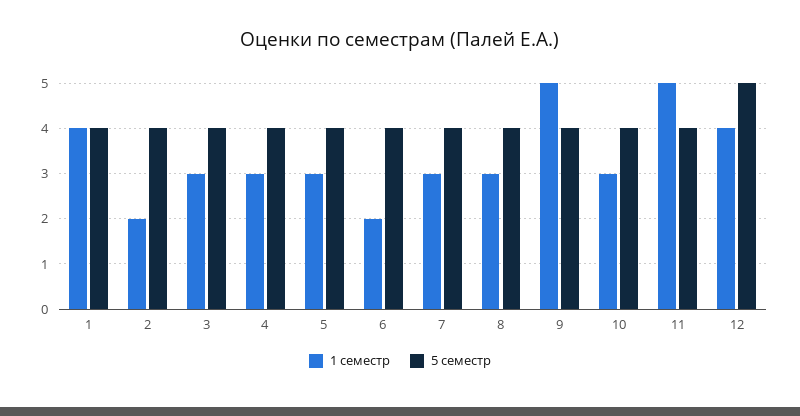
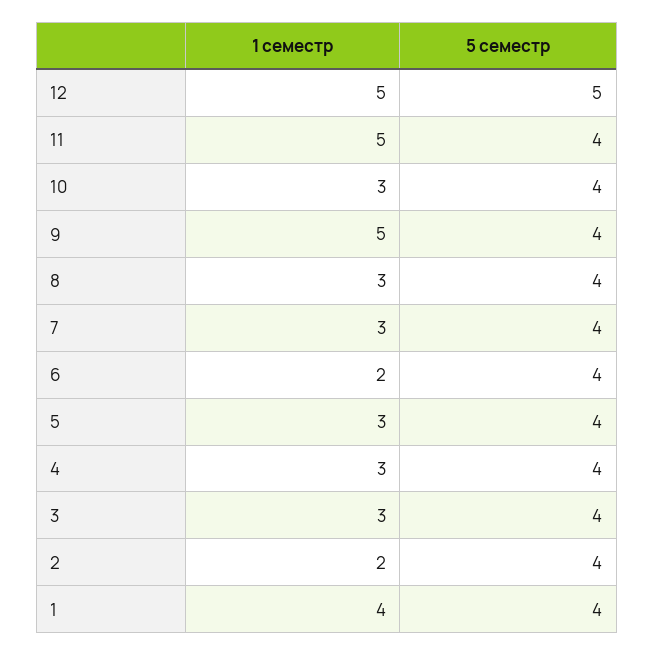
  {
    "1 семестр": {
      "1": 4,
      "2": 2,
      "3": 3,
      "4": 3,
      "5": 3,
      "6": 2,
      "7": 3,
      "8": 3,
      "9": 5,
      "10": 3,
      "11": 5,
-     "12": 4
+     "12": 5
    },
    "5 семестр": {
      "1": 4,
      "2": 4,
      "3": 4,
      "4": 4,
      "5": 4,
      "6": 4,
      "7": 4,
      "8": 4,
      "9": 4,
      "10": 4,
      "11": 4,
      "12": 5
    }
  }

